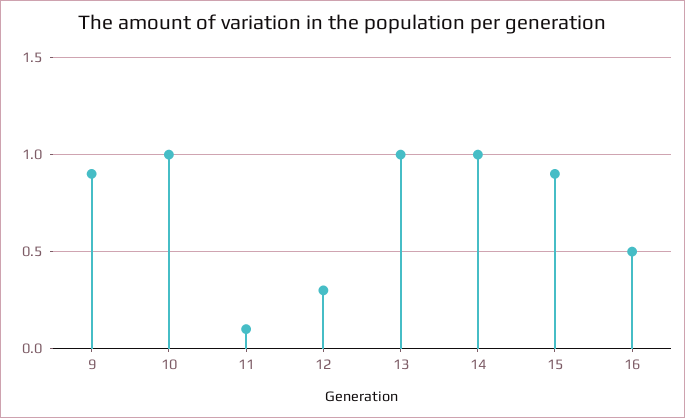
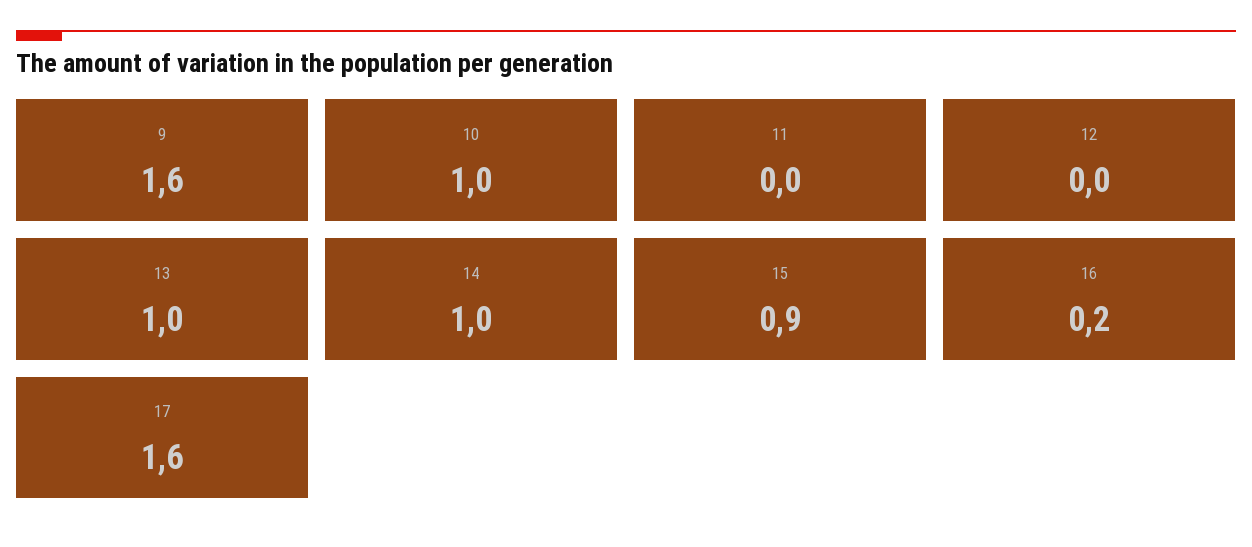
  {
-   "9": 0.9,
+   "9": 1.6,
    "10": 1,
-   "11": 0.1,
+   "11": 0,
-   "12": 0.3,
+   "12": 0,
    "13": 1,
    "14": 1,
    "15": 0.9,
-   "16": 0.5
+   "16": 0.2,
+   "17": 1.6
  }

